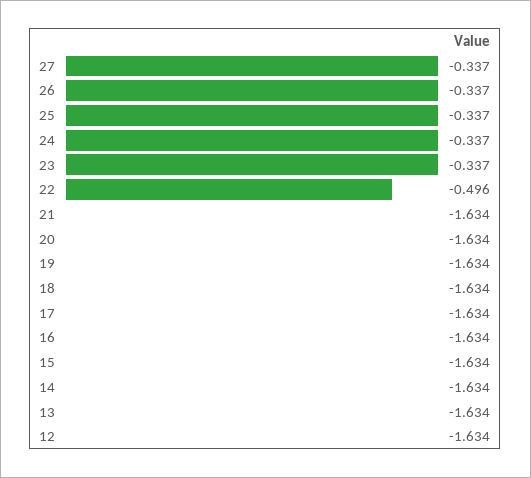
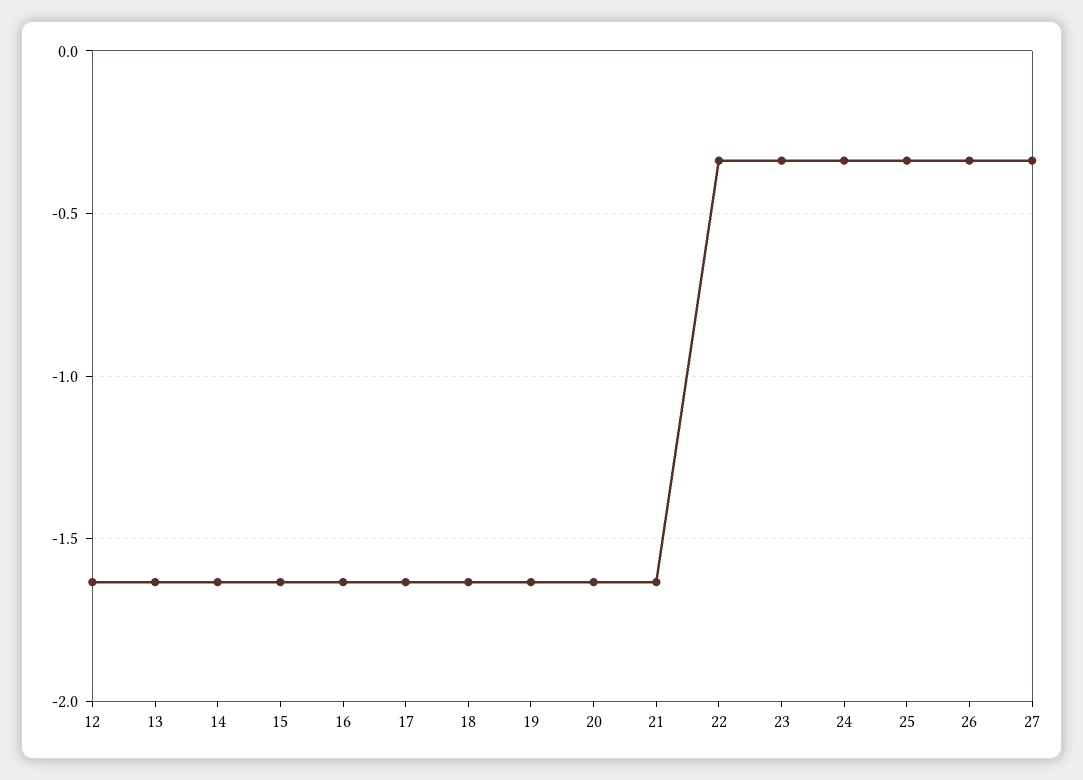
  {
    "27": -0.337,
    "26": -0.337,
    "25": -0.337,
    "24": -0.337,
    "23": -0.337,
-   "22": -0.496,
+   "22": -0.35,
    "21": -1.634,
    "20": -1.634,
    "19": -1.634,
    "18": -1.634,
    "17": -1.634,
    "16": -1.634,
    "15": -1.634,
    "14": -1.634,
    "13": -1.634,
    "12": -1.634
  }

